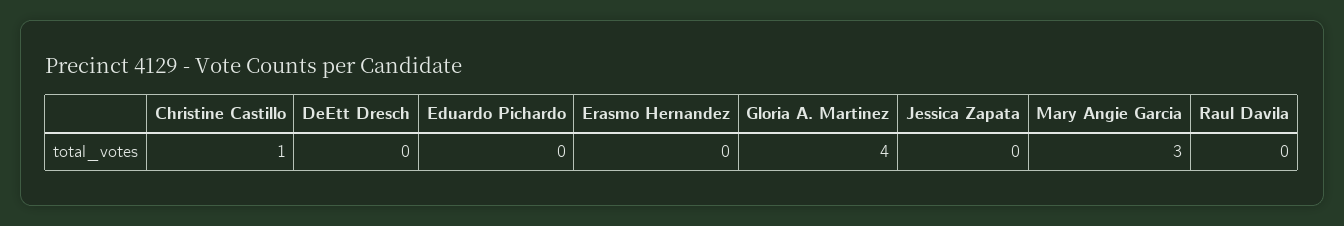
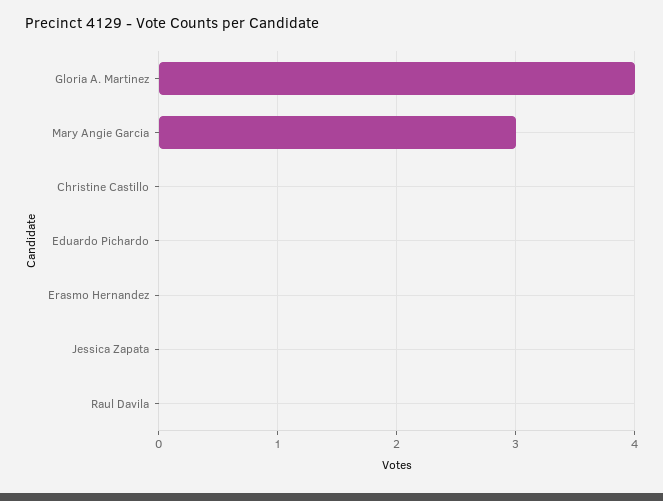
  {
-   "Christine Castillo": 1,
+   "Christine Castillo": 0,
-   "DeEtt Dresch": 0,
    "Eduardo Pichardo": 0,
    "Erasmo Hernandez": 0,
    "Gloria A. Martinez": 4,
    "Jessica Zapata": 0,
    "Mary Angie Garcia": 3,
    "Raul Davila": 0
  }

